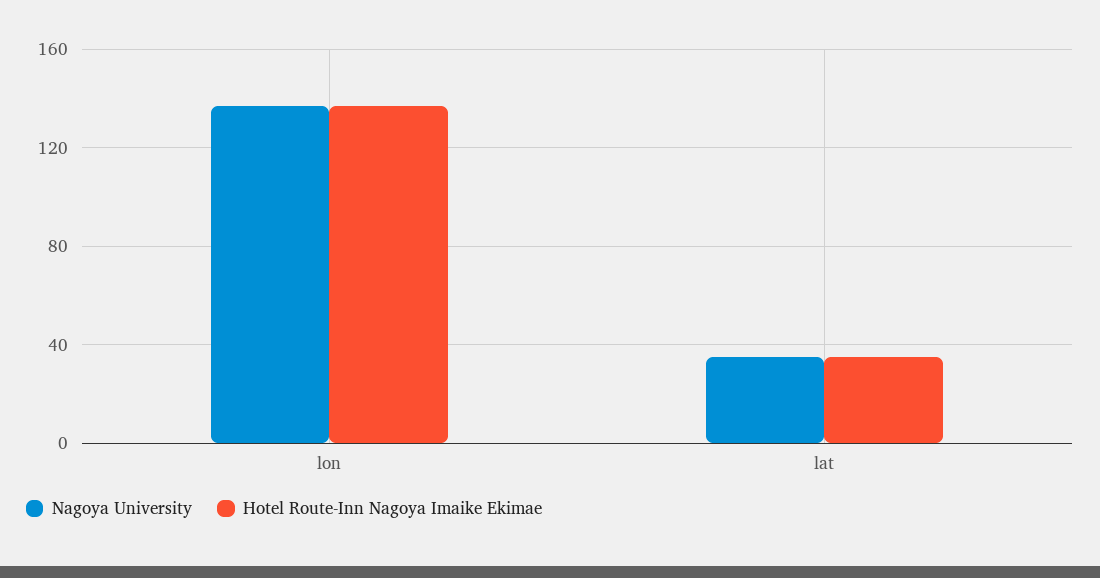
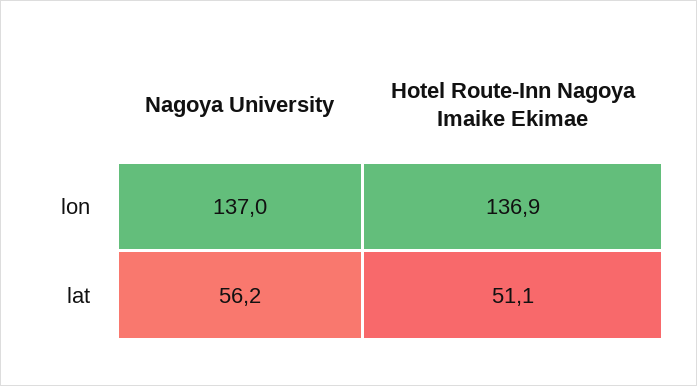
  {
    "Nagoya University": {
      "lon": 137,
-     "lat": 35
+     "lat": 56.2
    },
    "Hotel Route-Inn Nagoya Imaike Ekimae": {
      "lon": 136.9,
-     "lat": 35
+     "lat": 51.1
    }
  }

